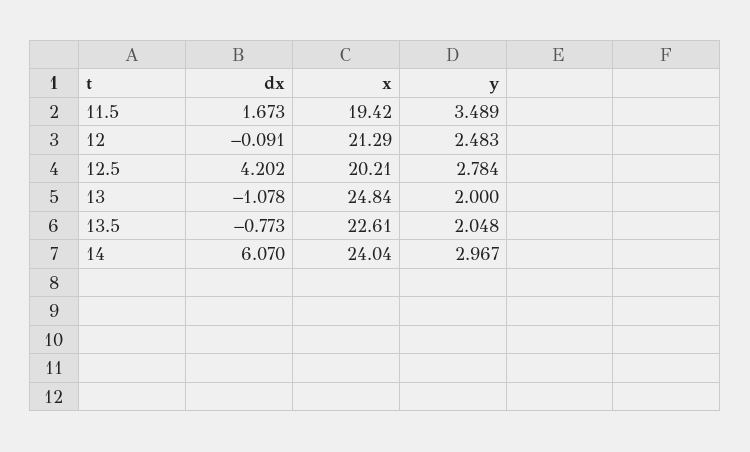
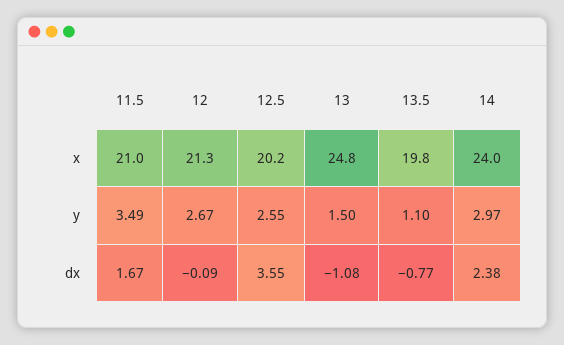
  {
    "dx": {
      "11.5": 1.673,
      "12": -0.091,
-     "12.5": 4.202,
+     "12.5": 3.55,
      "13": -1.078,
      "13.5": -0.773,
-     "14": 6.07
+     "14": 2.38
    },
    "x": {
-     "11.5": 19.42,
+     "11.5": 21,
      "12": 21.29,
      "12.5": 20.21,
      "13": 24.84,
-     "13.5": 22.61,
+     "13.5": 19.8,
      "14": 24.04
    },
    "y": {
      "11.5": 3.489,
-     "12": 2.483,
+     "12": 2.67,
-     "12.5": 2.784,
+     "12.5": 2.55,
-     "13": 2,
+     "13": 1.5,
-     "13.5": 2.048,
+     "13.5": 1.1,
      "14": 2.967
    }
  }

